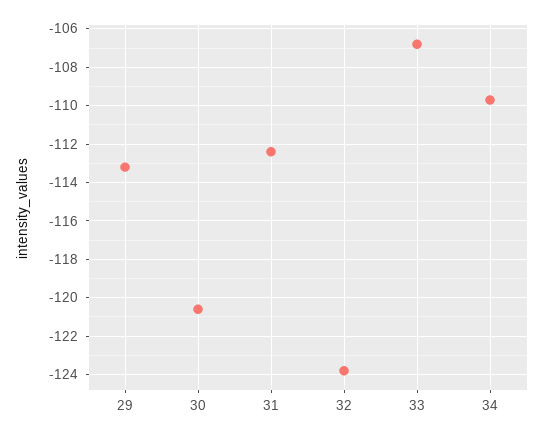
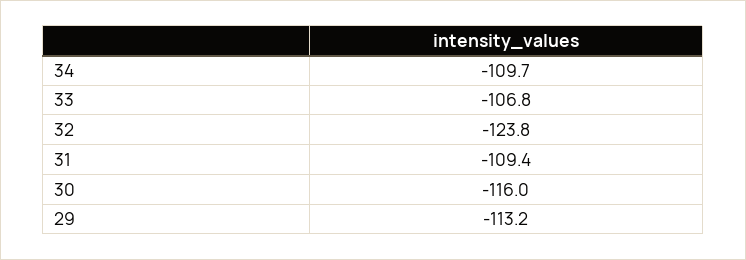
  {
    "29": -113.2,
-   "30": -120.5,
+   "30": -116,
-   "31": -112.5,
+   "31": -109.4,
    "32": -123.8,
    "33": -106.8,
    "34": -109.7
  }

